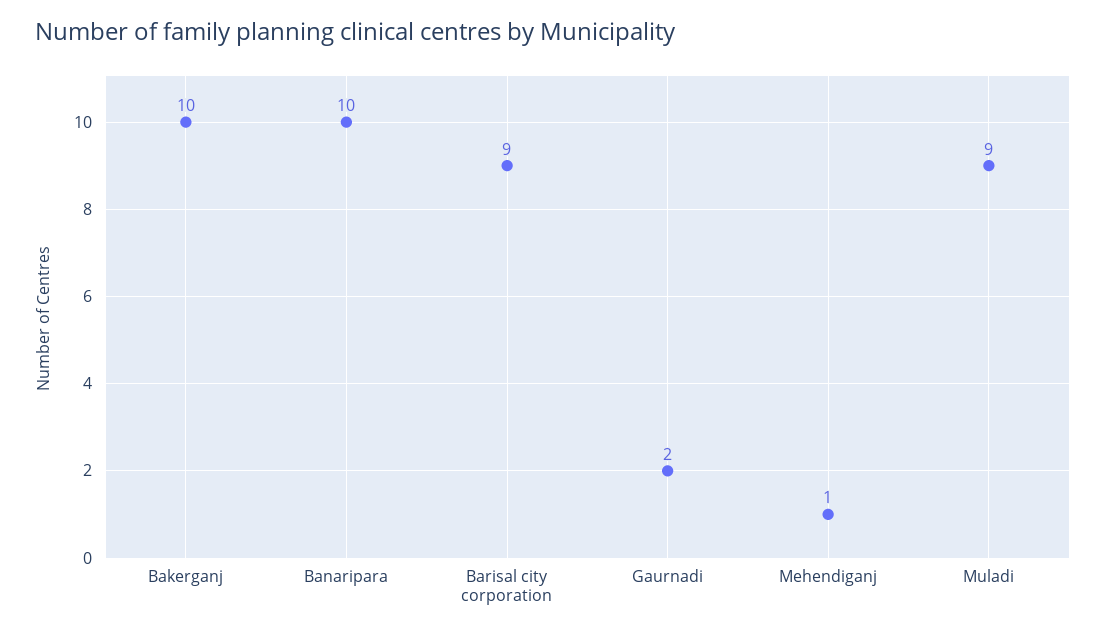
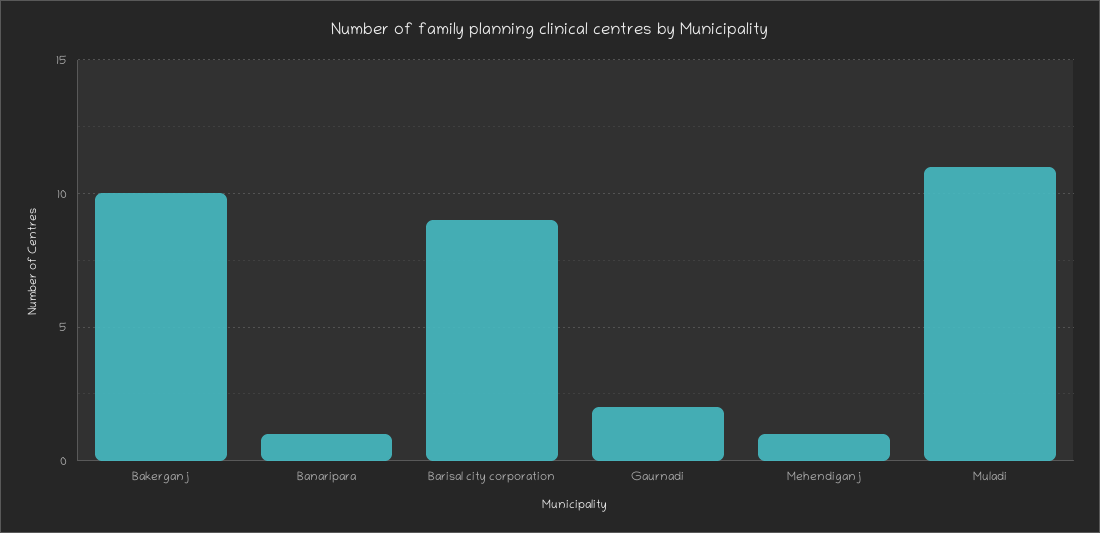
  {
    "Bakerganj": 10,
-   "Banaripara": 10,
+   "Banaripara": 1,
    "Barisal city corporation": 9,
    "Gaurnadi": 2,
    "Mehendiganj": 1,
-   "Muladi": 9
+   "Muladi": 11
  }

